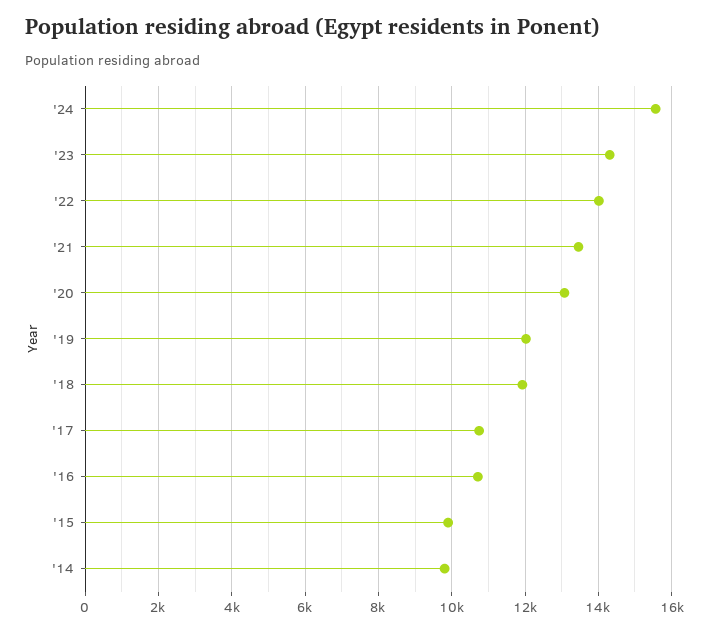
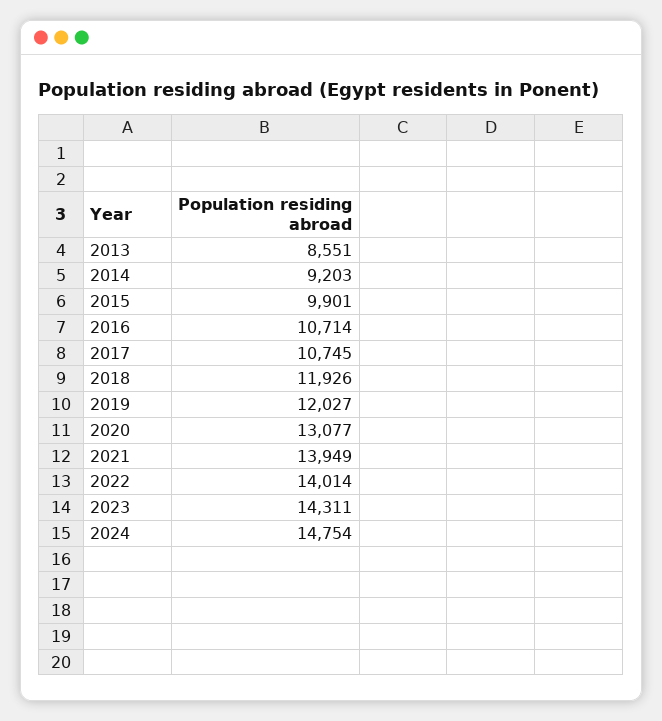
  {
-   "'24": 15600,
+   "'24": 14754,
    "'23": 14311,
    "'22": 14014,
-   "'21": 13400,
+   "'21": 13949,
    "'20": 13077,
    "'19": 12027,
    "'18": 11926,
    "'17": 10745,
    "'16": 10714,
    "'15": 9901,
-   "'14": 9800
+   "'14": 9203,
+   "2013": 8551
  }

